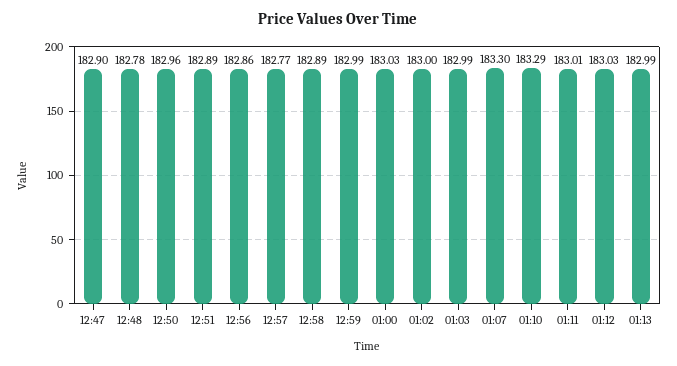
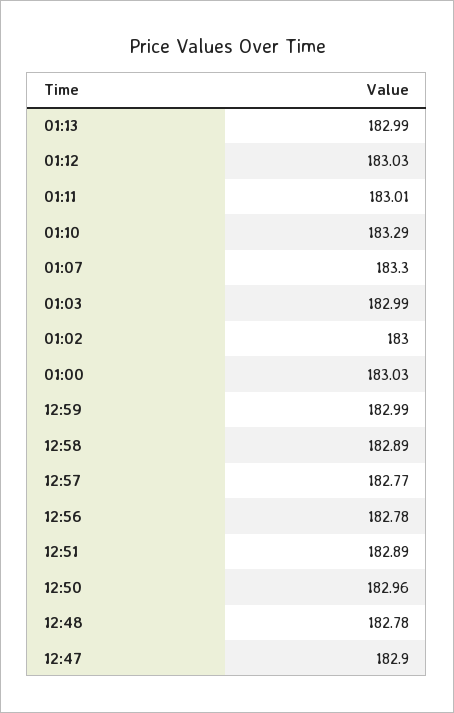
  {
    "12:47": 182.9,
    "12:48": 182.78,
    "12:50": 182.96,
    "12:51": 182.89,
-   "12:56": 182.86,
+   "12:56": 182.78,
    "12:57": 182.77,
    "12:58": 182.89,
    "12:59": 182.99,
    "01:00": 183.03,
    "01:02": 183,
    "01:03": 182.99,
    "01:07": 183.3,
    "01:10": 183.29,
    "01:11": 183.01,
    "01:12": 183.03,
    "01:13": 182.99
  }

